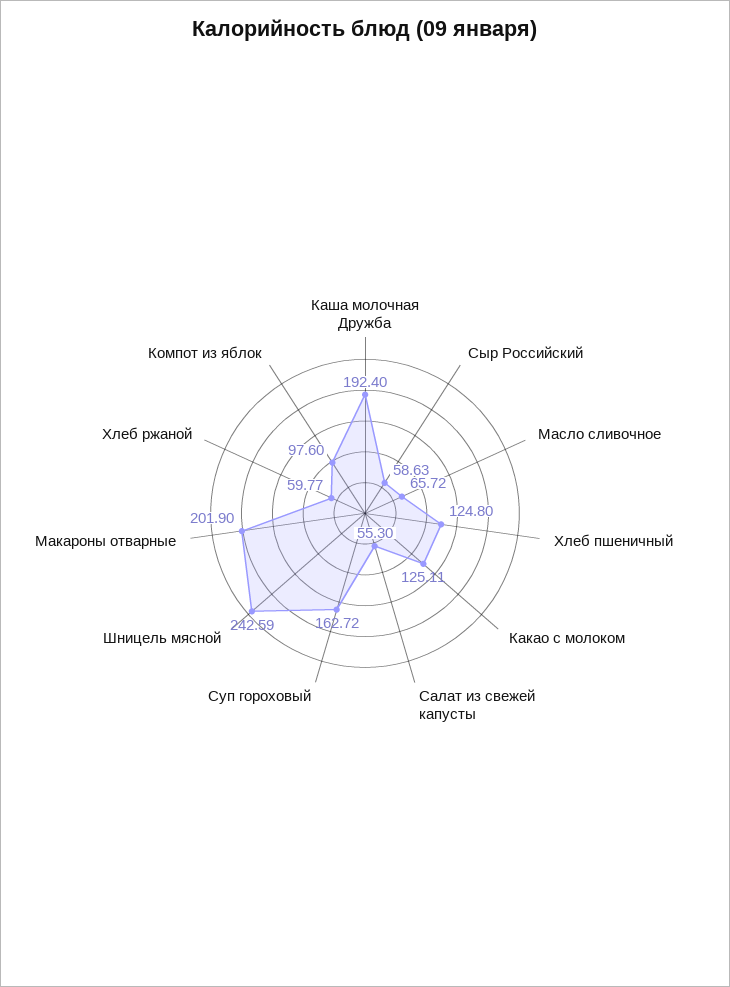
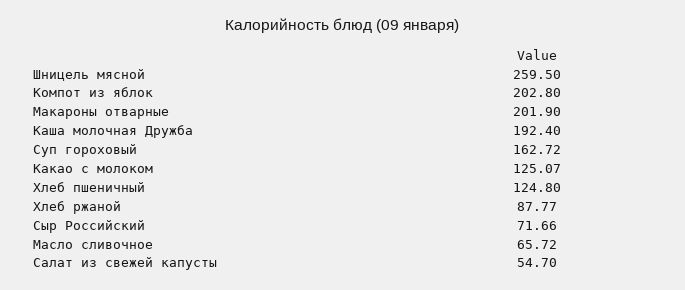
  {
    "Каша молочная Дружба": 192.4,
-   "Сыр Российский": 58.63,
+   "Сыр Российский": 71.66,
    "Масло сливочное": 65.72,
    "Хлеб пшеничный": 124.8,
-   "Какао с молоком": 125.11,
+   "Какао с молоком": 125.07,
-   "Салат из свежей капусты": 55.3,
+   "Салат из свежей капусты": 54.7,
    "Суп гороховый": 162.72,
-   "Шницель мясной": 242.59,
+   "Шницель мясной": 259.5,
    "Макароны отварные": 201.9,
-   "Хлеб ржаной": 59.77,
+   "Хлеб ржаной": 87.77,
-   "Компот из яблок": 97.6
+   "Компот из яблок": 202.8
  }

